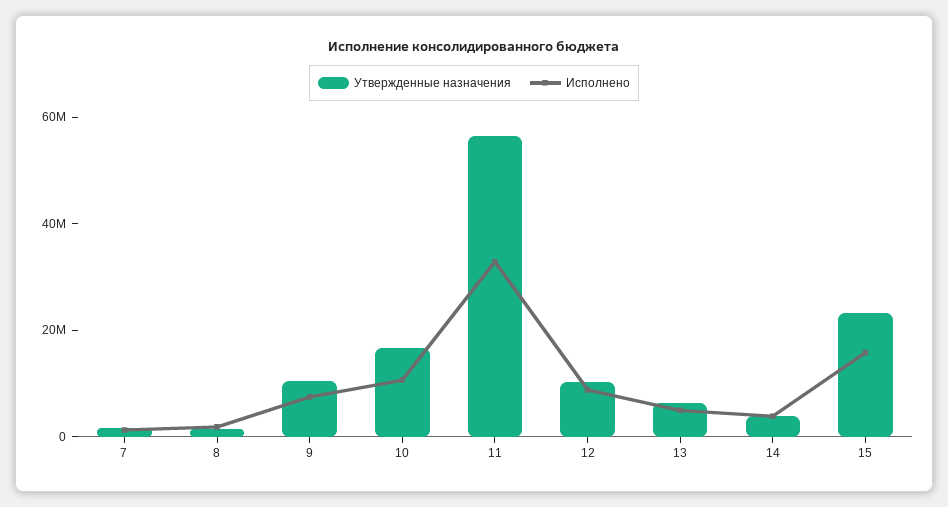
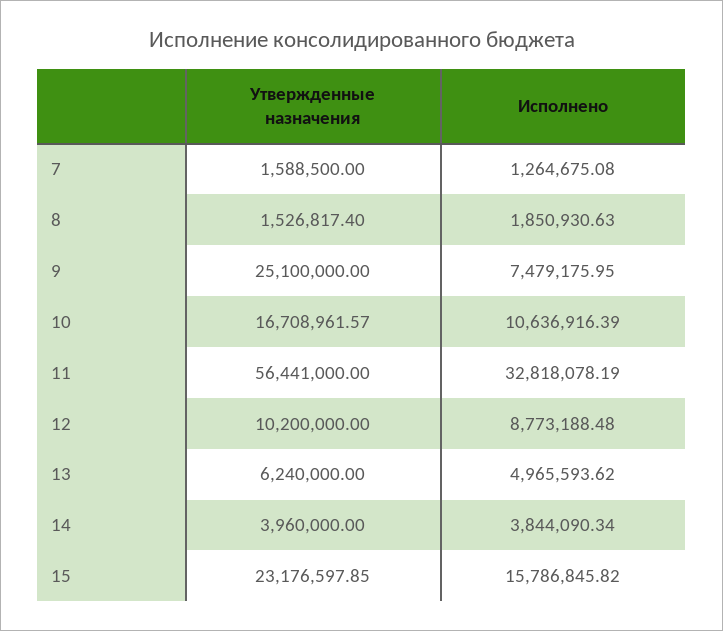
  {
    "Утвержденные назначения": {
      "7": 1588500,
      "8": 1526817.4,
-     "9": 10000000,
+     "9": 25100000,
      "10": 16708961.57,
      "11": 56441000,
      "12": 10200000,
      "13": 6240000,
      "14": 3960000,
      "15": 23176597.85
    },
    "Исполнено": {
      "7": 1264675.08,
      "8": 1850930.63,
      "9": 7479175.95,
      "10": 10636916.39,
      "11": 32818078.19,
      "12": 8773188.48,
      "13": 4965593.62,
      "14": 3844090.34,
      "15": 15786845.82
    }
  }

